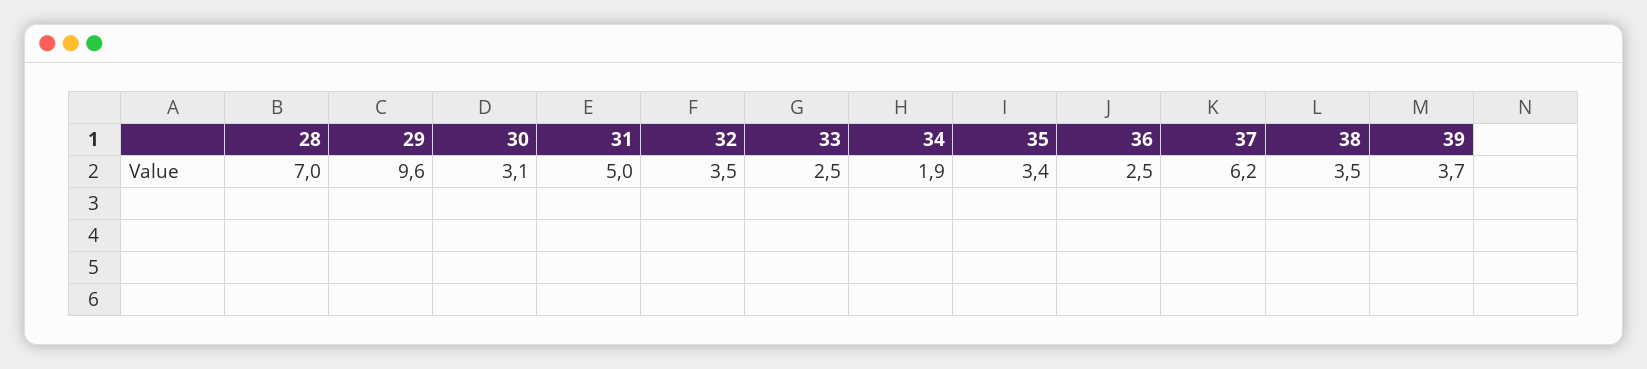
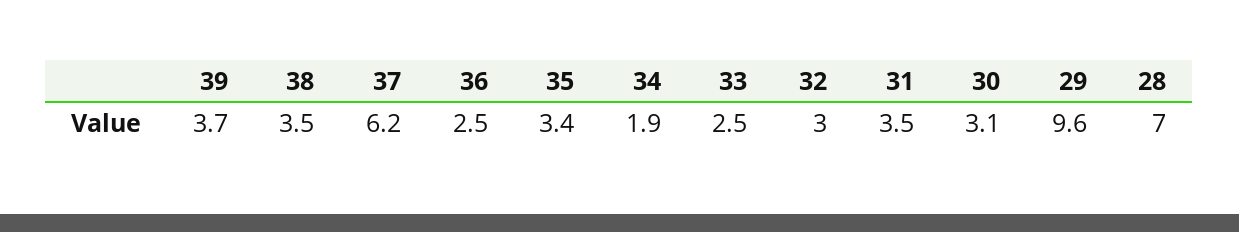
  {
    "28": 7,
    "29": 9.6,
    "30": 3.1,
-   "31": 5,
+   "31": 3.5,
-   "32": 3.5,
+   "32": 3,
    "33": 2.5,
    "34": 1.9,
    "35": 3.4,
    "36": 2.5,
    "37": 6.2,
    "38": 3.5,
    "39": 3.7
  }

